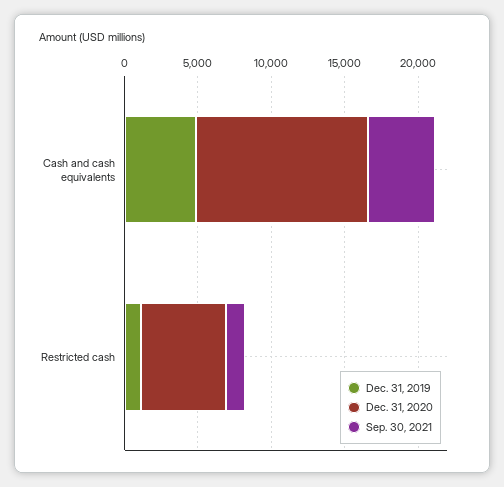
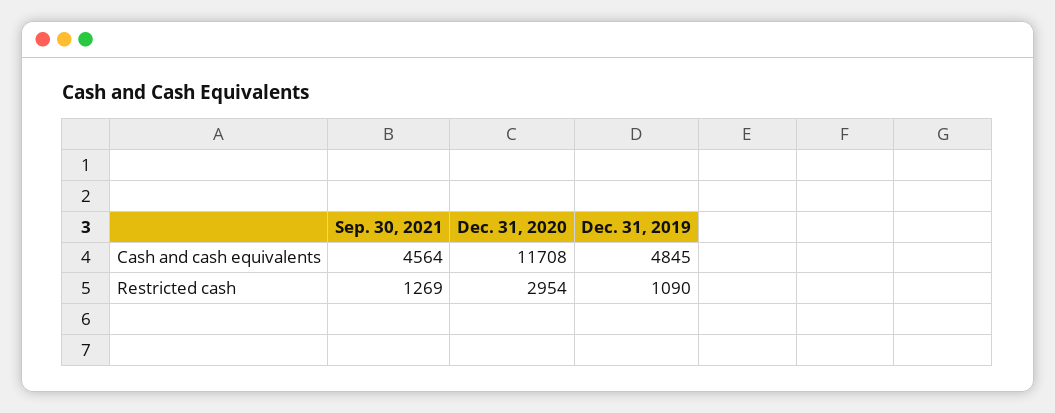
  {
    "Dec. 31, 2019": {
      "Cash and cash equivalents": 4845,
      "Restricted cash": 1090
    },
    "Dec. 31, 2020": {
      "Cash and cash equivalents": 11708,
-     "Restricted cash": 6000
+     "Restricted cash": 2954
    },
    "Sep. 30, 2021": {
      "Cash and cash equivalents": 4564,
      "Restricted cash": 1269
    }
  }

